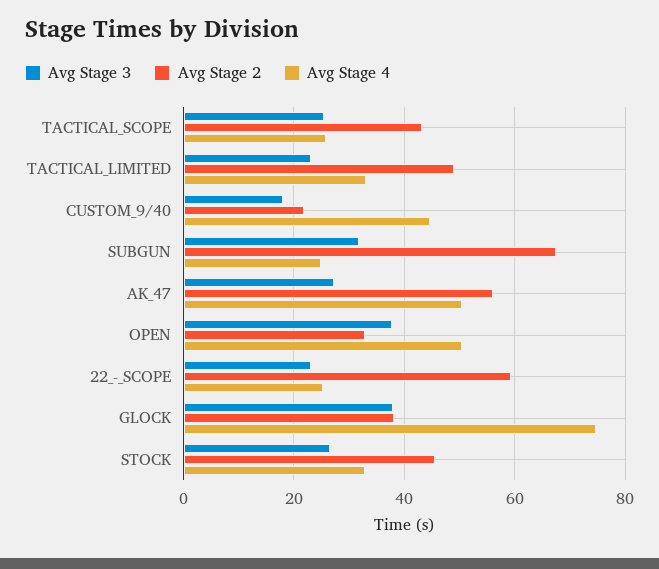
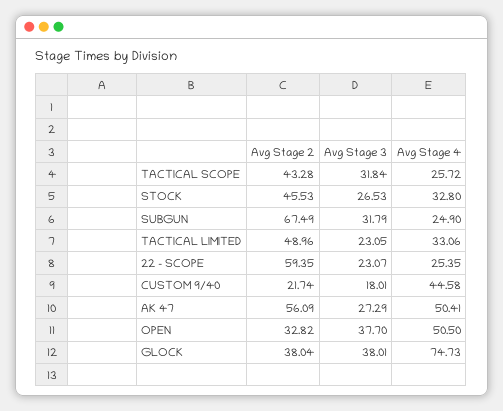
  {
    "Avg Stage 3": {
-     "TACTICAL_SCOPE": 26,
+     "TACTICAL_SCOPE": 31.84,
      "TACTICAL_LIMITED": 23.05,
      "CUSTOM_9/40": 18.01,
      "SUBGUN": 31.79,
      "AK_47": 27.29,
      "OPEN": 37.7,
      "22_-_SCOPE": 23.07,
      "GLOCK": 38.01,
      "STOCK": 26.53
    },
    "Avg Stage 2": {
      "TACTICAL_SCOPE": 43.28,
      "TACTICAL_LIMITED": 48.96,
      "CUSTOM_9/40": 21.74,
      "SUBGUN": 67.49,
      "AK_47": 56.09,
      "OPEN": 32.82,
      "22_-_SCOPE": 59.35,
      "GLOCK": 38.04,
      "STOCK": 45.53
    },
    "Avg Stage 4": {
      "TACTICAL_SCOPE": 25.72,
      "TACTICAL_LIMITED": 33.06,
      "CUSTOM_9/40": 44.58,
      "SUBGUN": 24.9,
      "AK_47": 50.41,
      "OPEN": 50.5,
      "22_-_SCOPE": 25.35,
      "GLOCK": 74.73,
      "STOCK": 32.8
    }
  }

